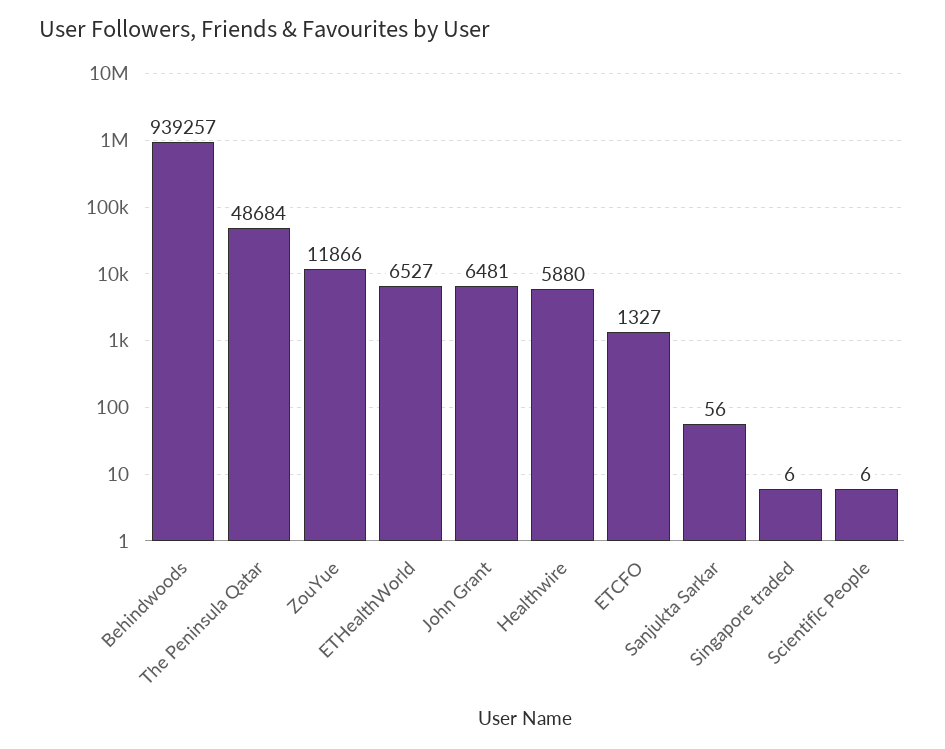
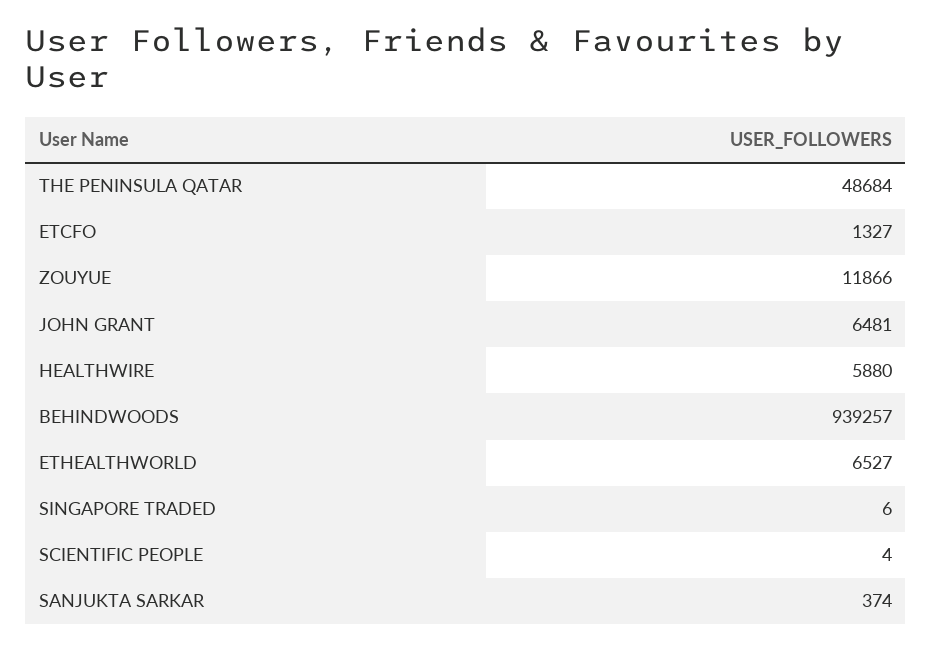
  {
    "Behindwoods": 939257,
    "The Peninsula Qatar": 48684,
    "ZouYue": 11866,
    "ETHealthWorld": 6527,
    "John Grant": 6481,
    "Healthwire": 5880,
    "ETCFO": 1327,
-   "Sanjukta Sarkar": 56,
+   "Sanjukta Sarkar": 374,
    "Singapore traded": 6,
-   "Scientific People": 6
+   "Scientific People": 4
  }

